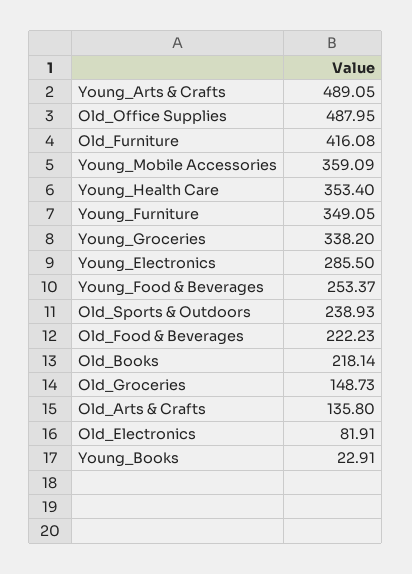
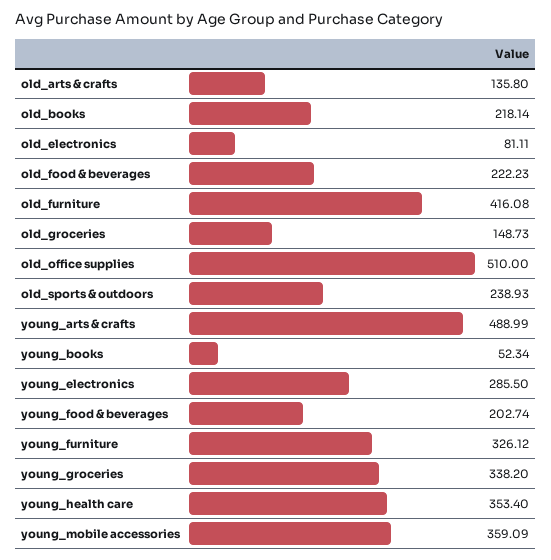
  {
-   "Young_Arts & Crafts": 489.05,
+   "Young_Arts & Crafts": 488.99,
-   "Old_Office Supplies": 487.95,
+   "Old_Office Supplies": 510,
    "Old_Furniture": 416.08,
    "Young_Mobile Accessories": 359.09,
    "Young_Health Care": 353.4,
-   "Young_Furniture": 349.05,
+   "Young_Furniture": 326.12,
    "Young_Groceries": 338.2,
    "Young_Electronics": 285.5,
-   "Young_Food & Beverages": 253.37,
+   "Young_Food & Beverages": 202.74,
    "Old_Sports & Outdoors": 238.93,
    "Old_Food & Beverages": 222.23,
    "Old_Books": 218.14,
    "Old_Groceries": 148.73,
    "Old_Arts & Crafts": 135.8,
-   "Old_Electronics": 81.91,
+   "Old_Electronics": 81.11,
-   "Young_Books": 22.91
+   "Young_Books": 52.34
  }

